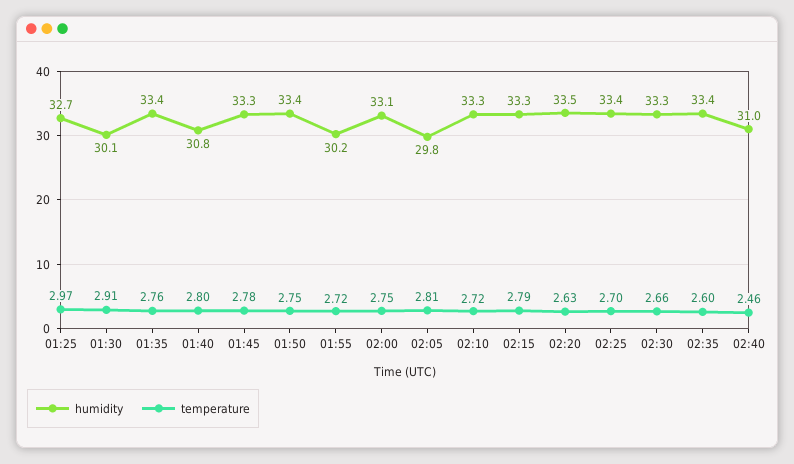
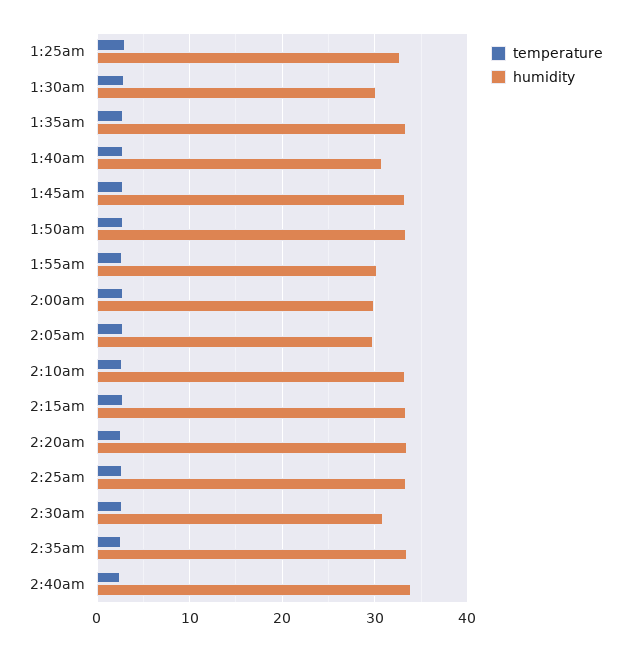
  {
    "humidity": {
      "01:25": 32.7,
      "01:30": 30.1,
      "01:35": 33.4,
      "01:40": 30.8,
      "01:45": 33.3,
      "01:50": 33.4,
      "01:55": 30.2,
-     "02:00": 33.1,
+     "02:00": 30,
      "02:05": 29.8,
      "02:10": 33.3,
      "02:15": 33.3,
      "02:20": 33.5,
      "02:25": 33.4,
-     "02:30": 33.3,
+     "02:30": 31,
      "02:35": 33.4,
-     "02:40": 31
+     "02:40": 34
    },
    "temperature": {
      "01:25": 2.97,
      "01:30": 2.91,
      "01:35": 2.76,
      "01:40": 2.8,
      "01:45": 2.78,
      "01:50": 2.75,
      "01:55": 2.72,
      "02:00": 2.75,
      "02:05": 2.81,
      "02:10": 2.72,
      "02:15": 2.79,
      "02:20": 2.63,
      "02:25": 2.7,
      "02:30": 2.66,
      "02:35": 2.6,
      "02:40": 2.46
    }
  }

